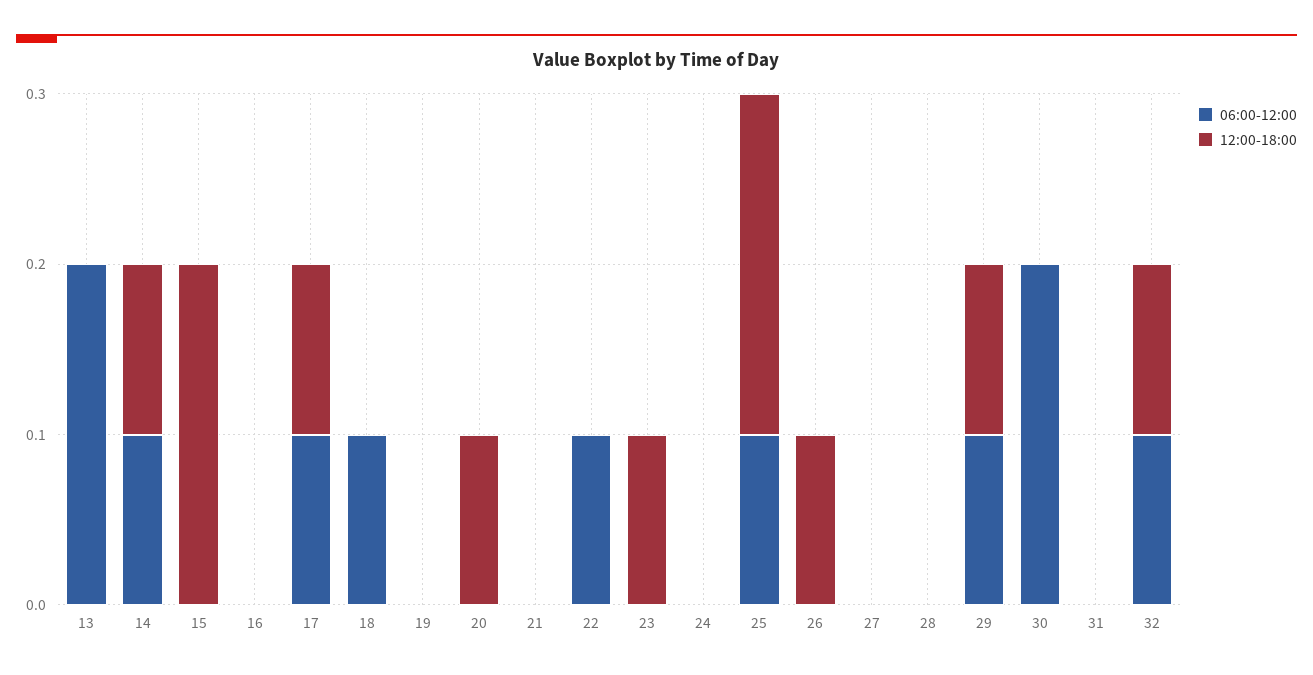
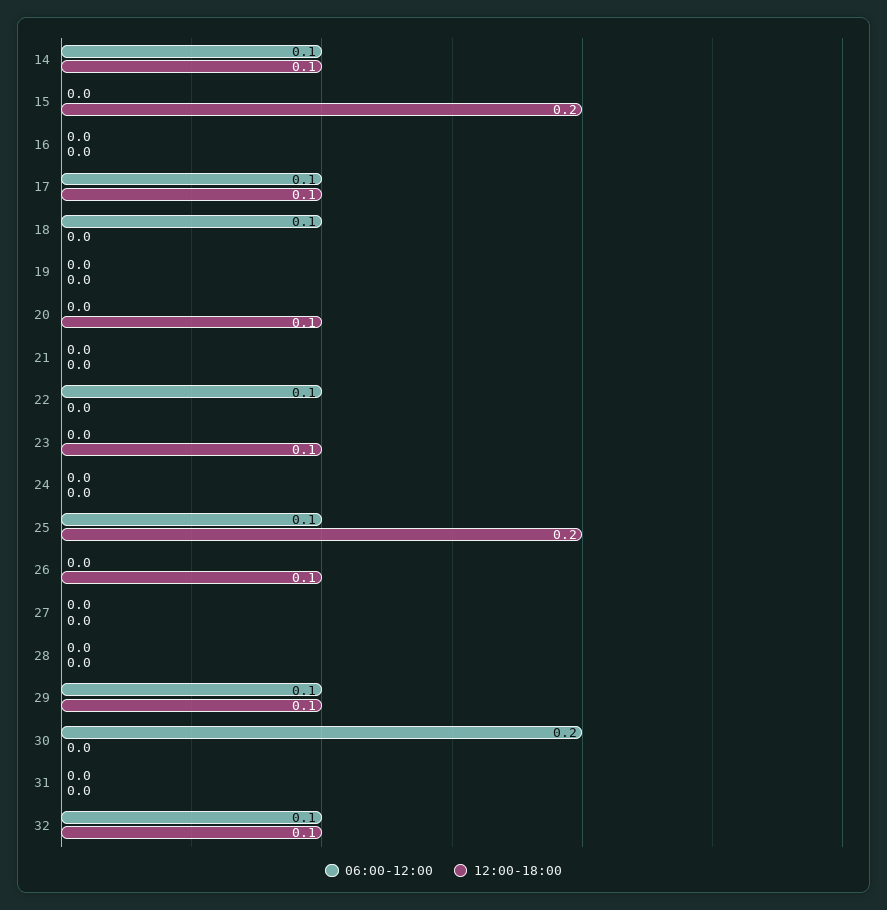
  {
    "06:00-12:00": {
-     "13": 0.2,
      "14": 0.1,
      "15": 0,
      "16": 0,
      "17": 0.1,
      "18": 0.1,
      "19": 0,
      "20": 0,
      "21": 0,
      "22": 0.1,
      "23": 0,
      "24": 0,
      "25": 0.1,
      "26": 0,
      "27": 0,
      "28": 0,
      "29": 0.1,
      "30": 0.2,
      "31": 0,
      "32": 0.1
    },
    "12:00-18:00": {
-     "13": 0,
      "14": 0.1,
      "15": 0.2,
      "16": 0,
      "17": 0.1,
      "18": 0,
      "19": 0,
      "20": 0.1,
      "21": 0,
      "22": 0,
      "23": 0.1,
      "24": 0,
      "25": 0.2,
      "26": 0.1,
      "27": 0,
      "28": 0,
      "29": 0.1,
      "30": 0,
      "31": 0,
      "32": 0.1
    }
  }

